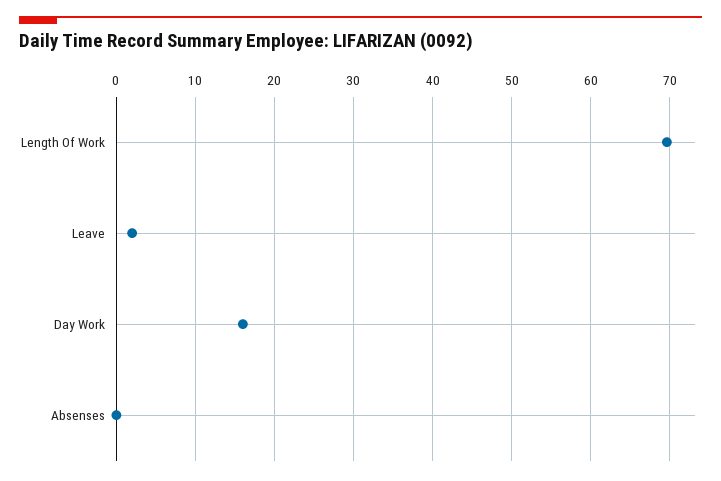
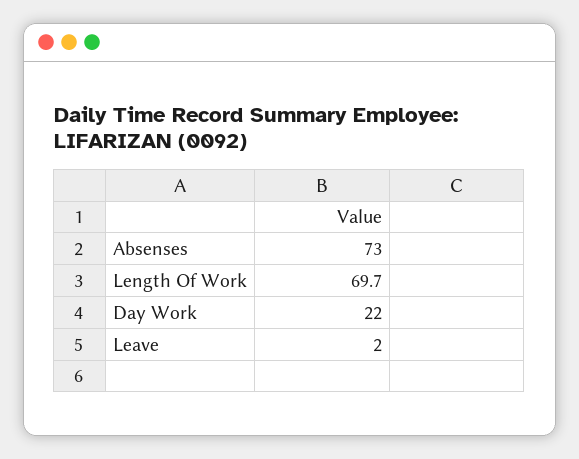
  {
    "Length Of Work": 69.7,
    "Leave": 2,
-   "Day Work": 16,
+   "Day Work": 22,
-   "Absenses": 0
+   "Absenses": 73
  }

